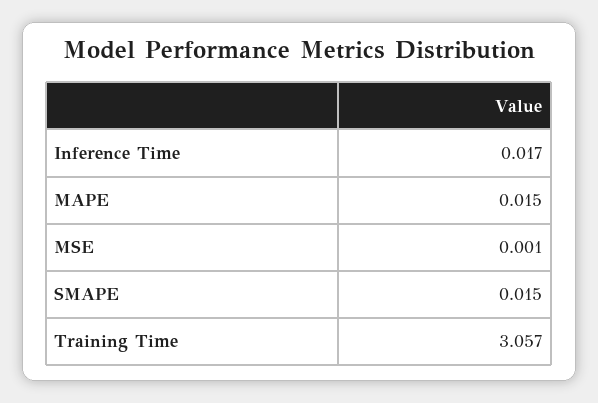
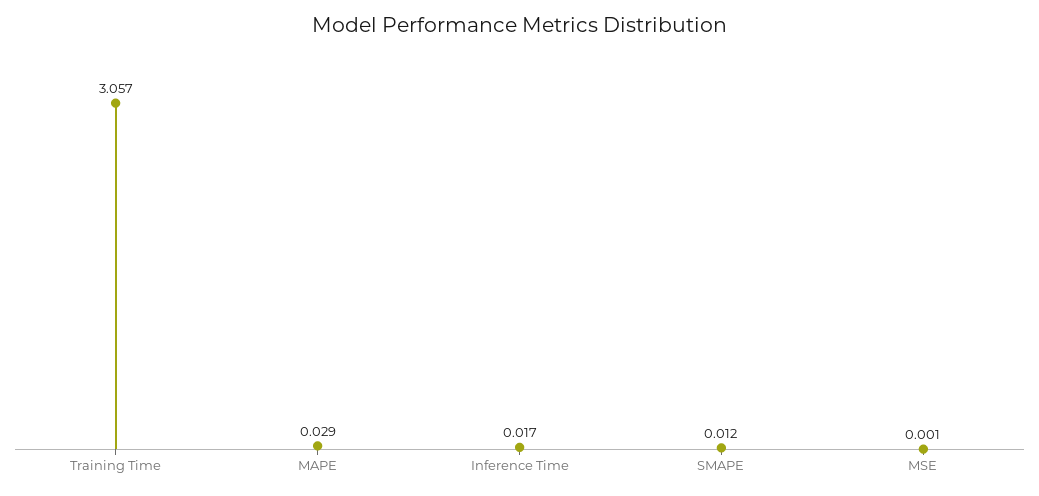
  {
    "Inference Time": 0.017,
-   "MAPE": 0.015,
+   "MAPE": 0.029,
    "MSE": 0.001,
-   "SMAPE": 0.015,
+   "SMAPE": 0.012,
    "Training Time": 3.057
  }

